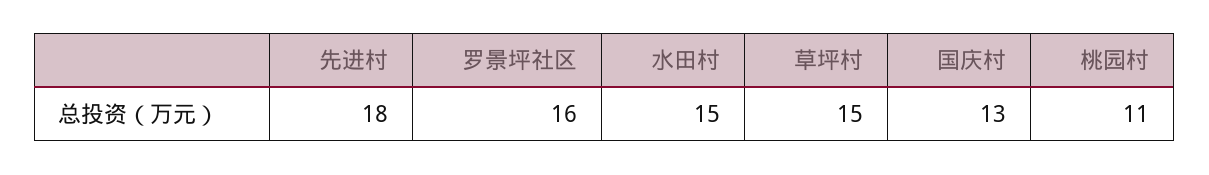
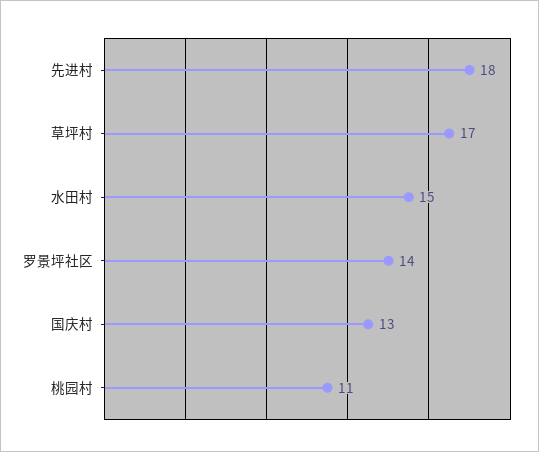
  {
    "先进村": 18,
-   "罗景坪社区": 16,
+   "罗景坪社区": 14,
    "水田村": 15,
-   "草坪村": 15,
+   "草坪村": 17,
    "国庆村": 13,
    "桃园村": 11
  }

